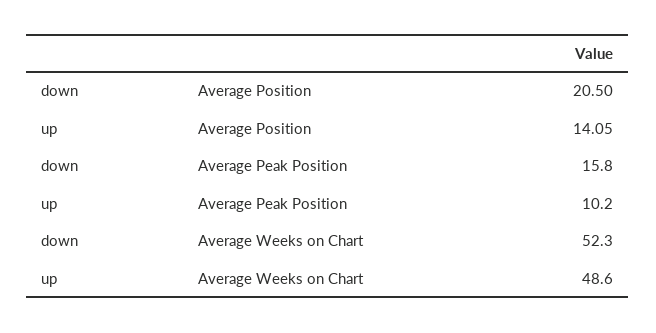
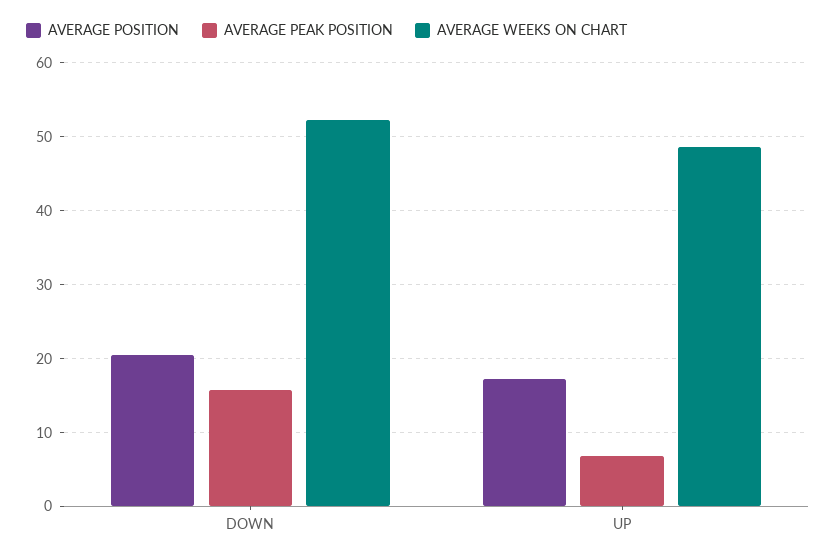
  {
    "Average Position": {
      "down": 20.5,
-     "up": 14.05
+     "up": 17
    },
    "Average Peak Position": {
      "down": 15.8,
-     "up": 10.2
+     "up": 7
    },
    "Average Weeks on Chart": {
      "down": 52.3,
      "up": 48.6
    }
  }

